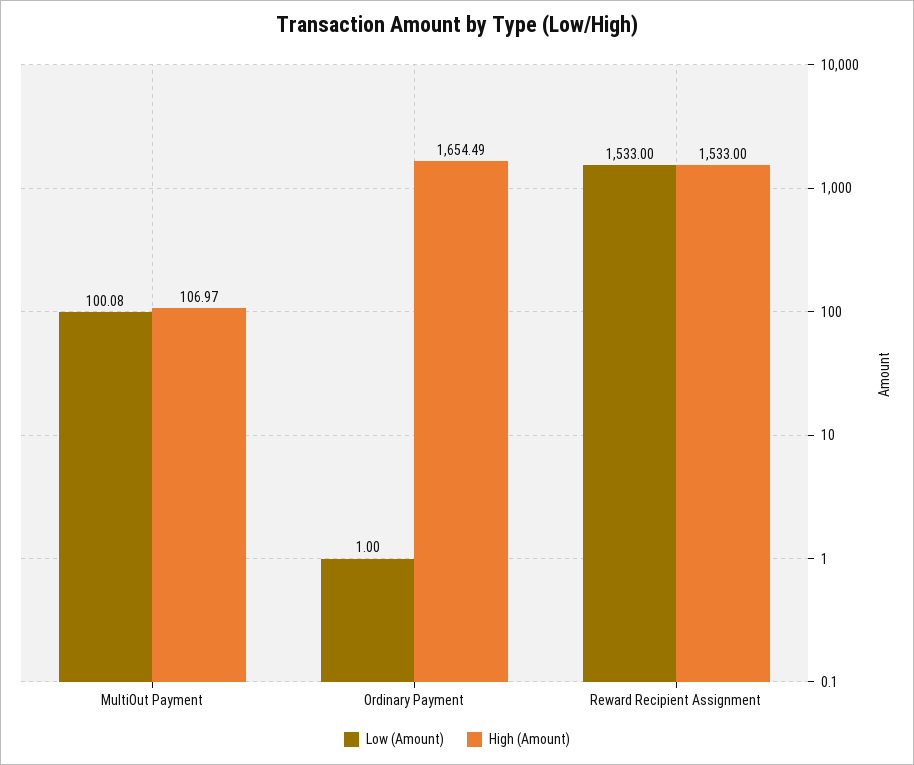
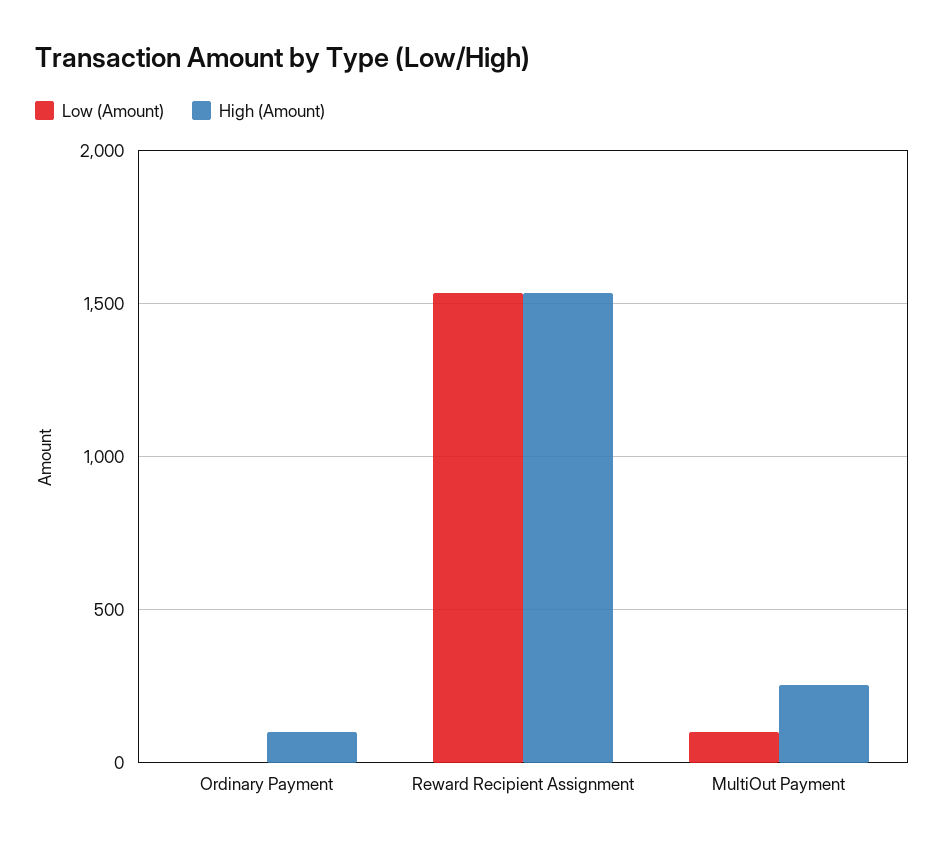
  {
    "Low (Amount)": {
      "MultiOut Payment": 100.08,
      "Ordinary Payment": 1,
      "Reward Recipient Assignment": 1533
    },
    "High (Amount)": {
-     "MultiOut Payment": 106.97,
+     "MultiOut Payment": 250,
-     "Ordinary Payment": 1654.49,
+     "Ordinary Payment": 100,
      "Reward Recipient Assignment": 1533
    }
  }

